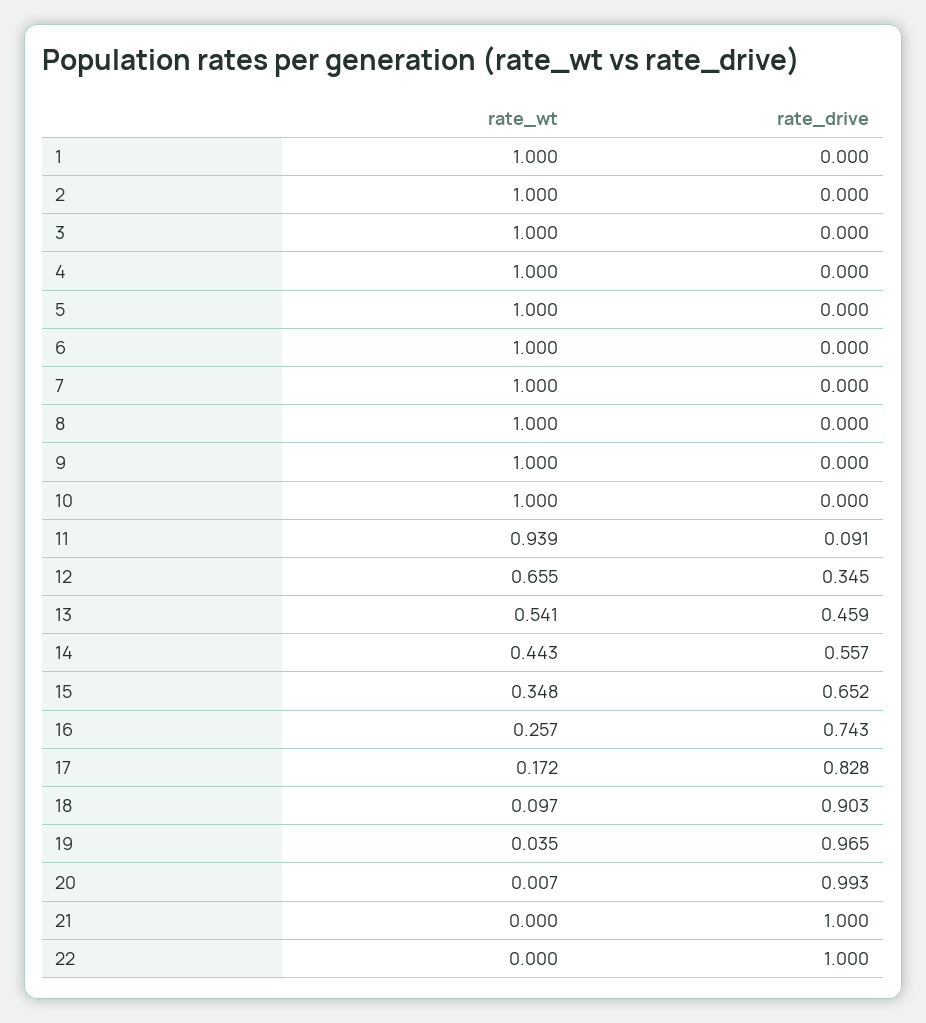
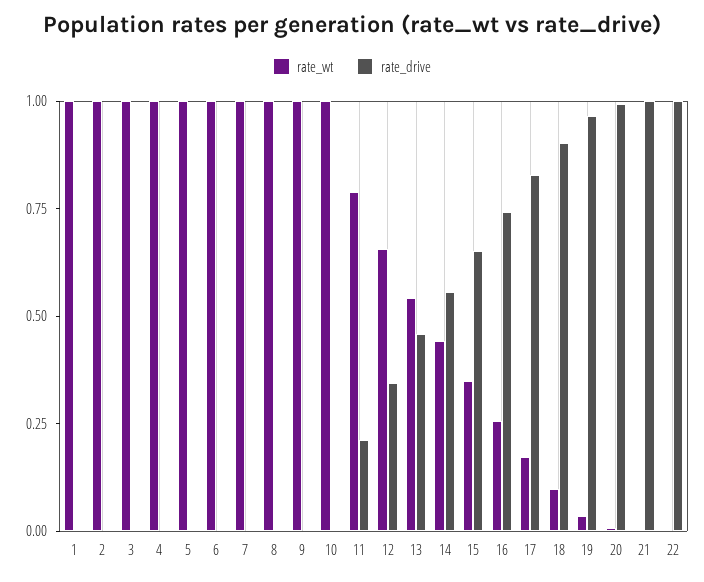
  {
    "rate_wt": {
      "1": 1,
      "2": 1,
      "3": 1,
      "4": 1,
      "5": 1,
      "6": 1,
      "7": 1,
      "8": 1,
      "9": 1,
      "10": 1,
-     "11": 0.939,
+     "11": 0.8,
      "12": 0.655,
      "13": 0.541,
      "14": 0.443,
      "15": 0.348,
      "16": 0.257,
      "17": 0.172,
      "18": 0.097,
      "19": 0.035,
      "20": 0.007,
      "21": 0,
      "22": 0
    },
    "rate_drive": {
      "1": 0,
      "2": 0,
      "3": 0,
      "4": 0,
      "5": 0,
      "6": 0,
      "7": 0,
      "8": 0,
      "9": 0,
      "10": 0,
-     "11": 0.091,
+     "11": 0.2,
      "12": 0.345,
      "13": 0.459,
      "14": 0.557,
      "15": 0.652,
      "16": 0.743,
      "17": 0.828,
      "18": 0.903,
      "19": 0.965,
      "20": 0.993,
      "21": 1,
      "22": 1
    }
  }

